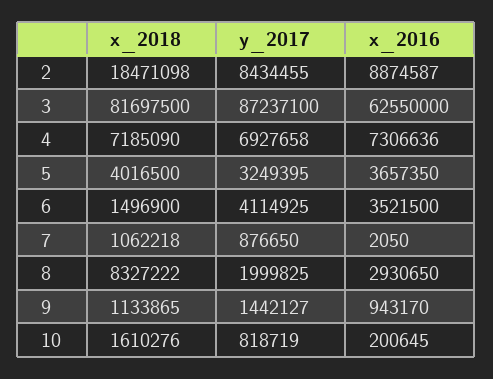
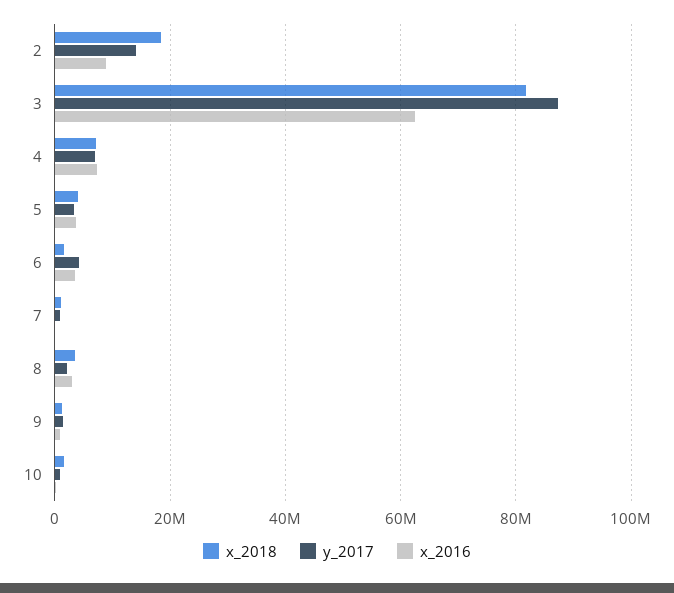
  {
    "x_2018": {
      "2": 18471098,
      "3": 81697500,
      "4": 7185090,
      "5": 4016500,
      "6": 1496900,
      "7": 1062218,
-     "8": 8327222,
+     "8": 4000000,
      "9": 1133865,
      "10": 1610276
    },
    "y_2017": {
-     "2": 8434455,
+     "2": 14000000,
      "3": 87237100,
      "4": 6927658,
      "5": 3249395,
      "6": 4114925,
      "7": 876650,
      "8": 1999825,
      "9": 1442127,
      "10": 818719
    },
    "x_2016": {
      "2": 8874587,
      "3": 62550000,
      "4": 7306636,
      "5": 3657350,
      "6": 3521500,
      "7": 2050,
      "8": 2930650,
      "9": 943170,
      "10": 200645
    }
  }

